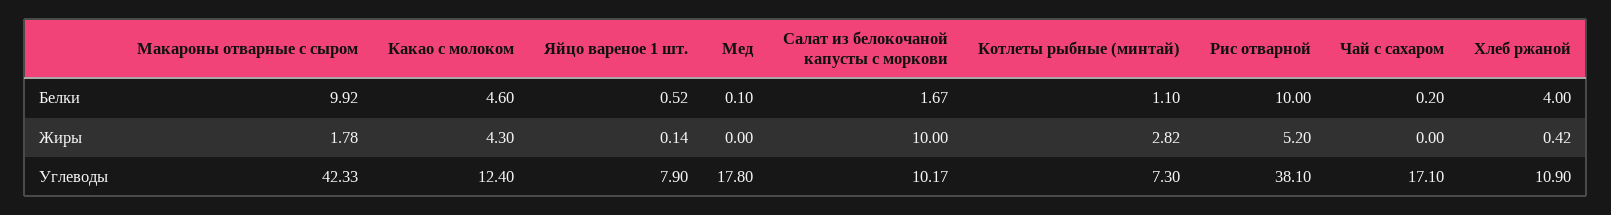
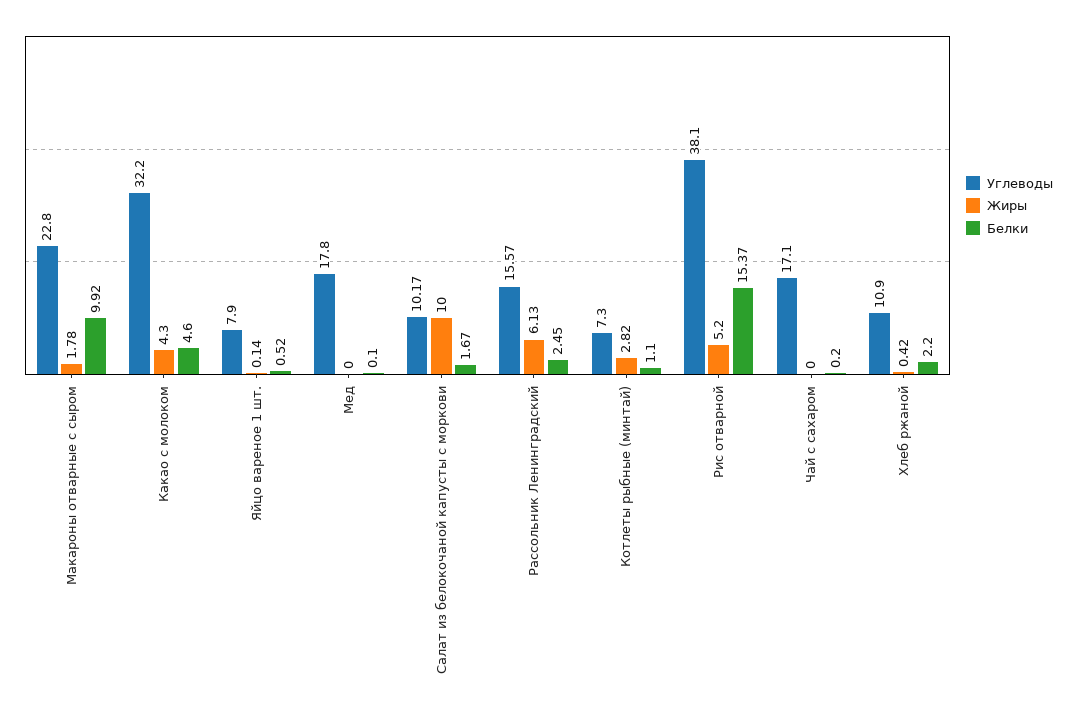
  {
    "Белки": {
      "Макароны отварные с сыром": 9.92,
      "Какао с молоком": 4.6,
      "Яйцо вареное 1 шт.": 0.52,
      "Мед": 0.1,
      "Салат из белокочаной капусты с моркови": 1.67,
      "Котлеты рыбные (минтай)": 1.1,
-     "Рис отварной": 10,
+     "Рис отварной": 15.37,
      "Чай с сахаром": 0.2,
-     "Хлеб ржаной": 4
+     "Хлеб ржаной": 2.2,
+     "Рассольник Ленинградский": 2.45
    },
    "Жиры": {
      "Макароны отварные с сыром": 1.78,
      "Какао с молоком": 4.3,
      "Яйцо вареное 1 шт.": 0.14,
      "Мед": 0,
      "Салат из белокочаной капусты с моркови": 10,
      "Котлеты рыбные (минтай)": 2.82,
      "Рис отварной": 5.2,
      "Чай с сахаром": 0,
-     "Хлеб ржаной": 0.42
+     "Хлеб ржаной": 0.42,
+     "Рассольник Ленинградский": 6.13
    },
    "Углеводы": {
-     "Макароны отварные с сыром": 42.33,
+     "Макароны отварные с сыром": 22.8,
-     "Какао с молоком": 12.4,
+     "Какао с молоком": 32.2,
      "Яйцо вареное 1 шт.": 7.9,
      "Мед": 17.8,
      "Салат из белокочаной капусты с моркови": 10.17,
      "Котлеты рыбные (минтай)": 7.3,
      "Рис отварной": 38.1,
      "Чай с сахаром": 17.1,
-     "Хлеб ржаной": 10.9
+     "Хлеб ржаной": 10.9,
+     "Рассольник Ленинградский": 15.57
    }
  }

